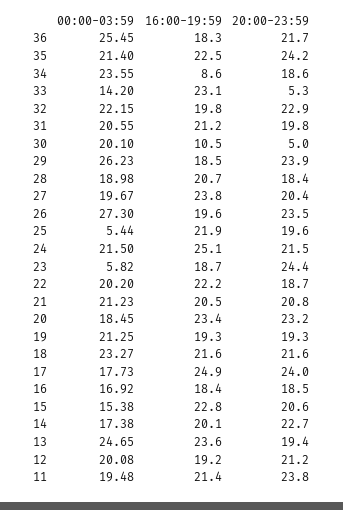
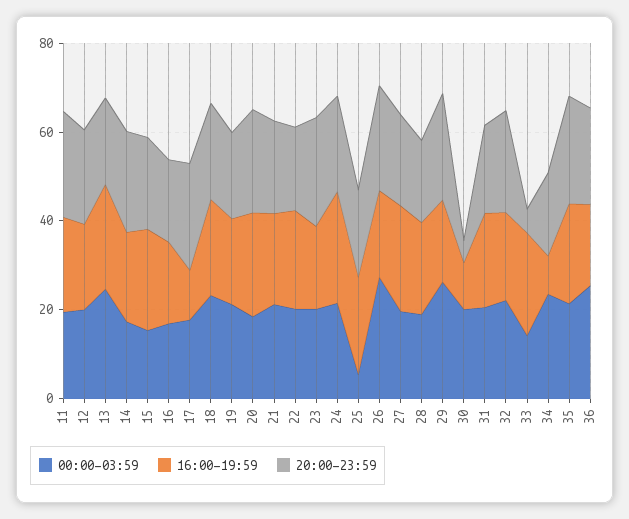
  {
    "00:00-03:59": {
      "36": 25.45,
      "35": 21.4,
      "34": 23.55,
      "33": 14.2,
      "32": 22.15,
      "31": 20.55,
      "30": 20.1,
      "29": 26.23,
      "28": 18.98,
      "27": 19.67,
      "26": 27.3,
      "25": 5.44,
      "24": 21.5,
-     "23": 5.82,
+     "23": 20,
      "22": 20.2,
      "21": 21.23,
      "20": 18.45,
      "19": 21.25,
      "18": 23.27,
      "17": 17.73,
      "16": 16.92,
      "15": 15.38,
      "14": 17.38,
      "13": 24.65,
      "12": 20.08,
      "11": 19.48
    },
    "16:00-19:59": {
      "36": 18.3,
      "35": 22.5,
      "34": 8.6,
      "33": 23.1,
      "32": 19.8,
      "31": 21.2,
      "30": 10.5,
      "29": 18.5,
      "28": 20.7,
      "27": 23.8,
      "26": 19.6,
      "25": 21.9,
      "24": 25.1,
      "23": 18.7,
      "22": 22.2,
      "21": 20.5,
      "20": 23.4,
      "19": 19.3,
      "18": 21.6,
-     "17": 24.9,
+     "17": 10,
      "16": 18.4,
      "15": 22.8,
      "14": 20.1,
      "13": 23.6,
      "12": 19.2,
      "11": 21.4
    },
    "20:00-23:59": {
      "36": 21.7,
      "35": 24.2,
      "34": 18.6,
      "33": 5.3,
      "32": 22.9,
      "31": 19.8,
      "30": 5,
      "29": 23.9,
      "28": 18.4,
      "27": 20.4,
      "26": 23.5,
      "25": 19.6,
      "24": 21.5,
      "23": 24.4,
      "22": 18.7,
      "21": 20.8,
      "20": 23.2,
      "19": 19.3,
      "18": 21.6,
      "17": 24,
      "16": 18.5,
      "15": 20.6,
      "14": 22.7,
      "13": 19.4,
      "12": 21.2,
      "11": 23.8
    }
  }

